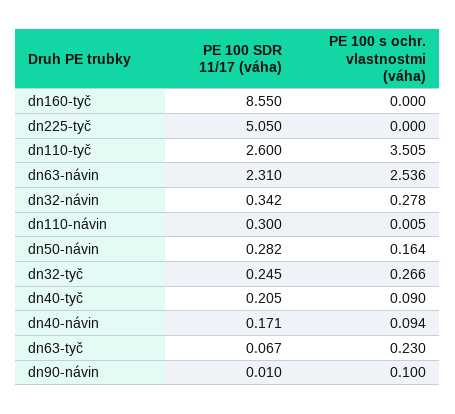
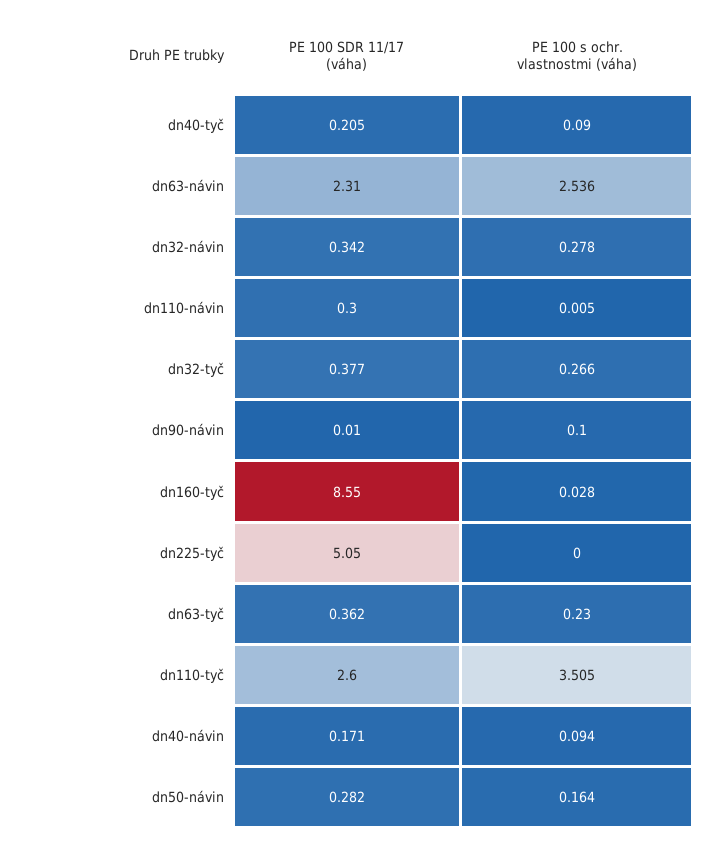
  {
    "PE 100 SDR 11/17 (váha)": {
      "dn160-tyč": 8.55,
      "dn225-tyč": 5.05,
      "dn110-tyč": 2.6,
      "dn63-návin": 2.31,
      "dn32-návin": 0.342,
      "dn110-návin": 0.3,
      "dn50-návin": 0.282,
-     "dn32-tyč": 0.245,
+     "dn32-tyč": 0.377,
      "dn40-tyč": 0.205,
      "dn40-návin": 0.171,
-     "dn63-tyč": 0.067,
+     "dn63-tyč": 0.362,
      "dn90-návin": 0.01
    },
    "PE 100 s ochr. vlastnostmi (váha)": {
-     "dn160-tyč": 0,
+     "dn160-tyč": 0.028,
      "dn225-tyč": 0,
      "dn110-tyč": 3.505,
      "dn63-návin": 2.536,
      "dn32-návin": 0.278,
      "dn110-návin": 0.005,
      "dn50-návin": 0.164,
      "dn32-tyč": 0.266,
      "dn40-tyč": 0.09,
      "dn40-návin": 0.094,
      "dn63-tyč": 0.23,
      "dn90-návin": 0.1
    }
  }

